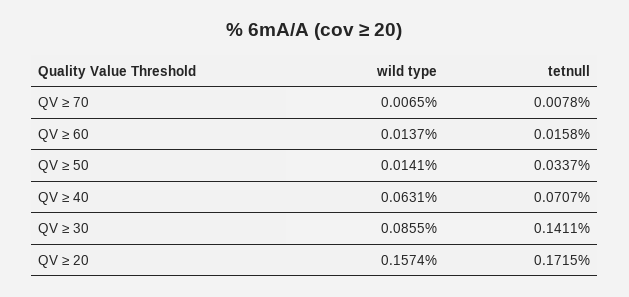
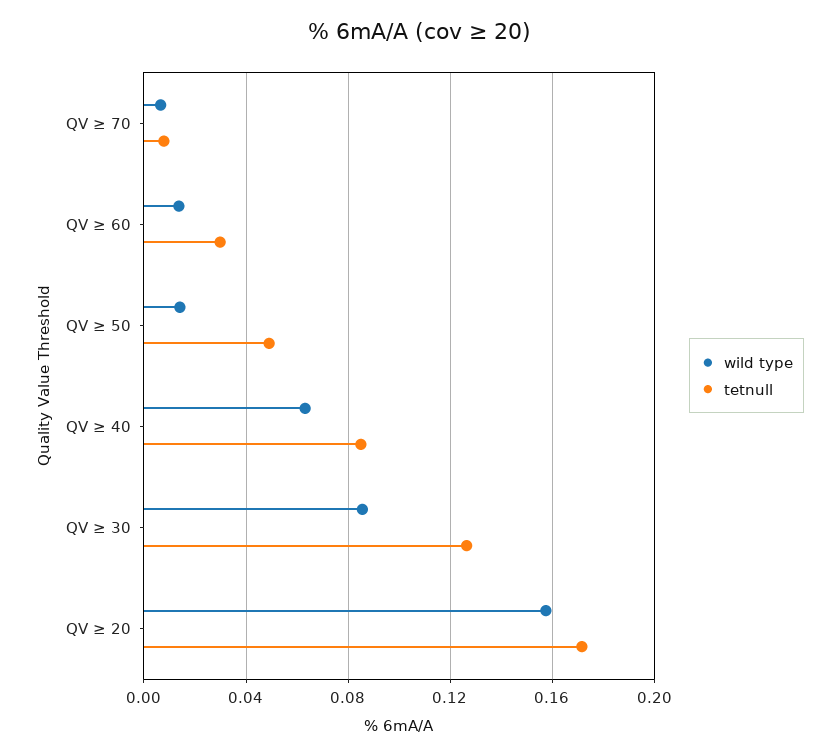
  {
    "wild type": {
      "QV ≥ 70": 0.0065,
      "QV ≥ 60": 0.0137,
      "QV ≥ 50": 0.0141,
      "QV ≥ 40": 0.0631,
      "QV ≥ 30": 0.0855,
      "QV ≥ 20": 0.1574
    },
    "tetnull": {
      "QV ≥ 70": 0.0078,
-     "QV ≥ 60": 0.0158,
+     "QV ≥ 60": 0.03,
-     "QV ≥ 50": 0.0337,
+     "QV ≥ 50": 0.05,
-     "QV ≥ 40": 0.0707,
+     "QV ≥ 40": 0.085,
-     "QV ≥ 30": 0.1411,
+     "QV ≥ 30": 0.125,
      "QV ≥ 20": 0.1715
    }
  }

